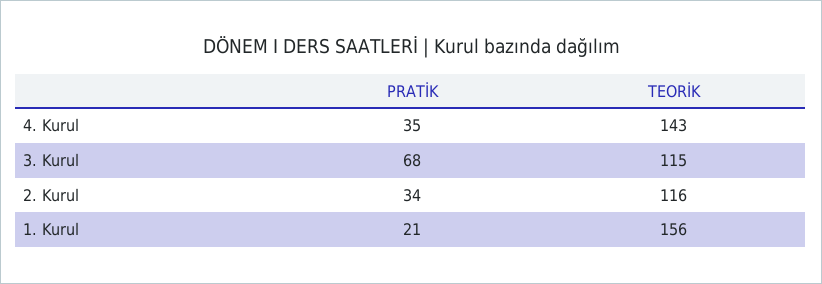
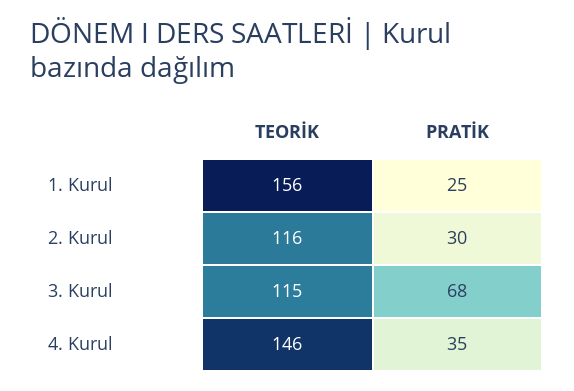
  {
    "PRATİK": {
      "4. Kurul": 35,
      "3. Kurul": 68,
-     "2. Kurul": 34,
+     "2. Kurul": 30,
-     "1. Kurul": 21
+     "1. Kurul": 25
    },
    "TEORİK": {
-     "4. Kurul": 143,
+     "4. Kurul": 146,
      "3. Kurul": 115,
      "2. Kurul": 116,
      "1. Kurul": 156
    }
  }

